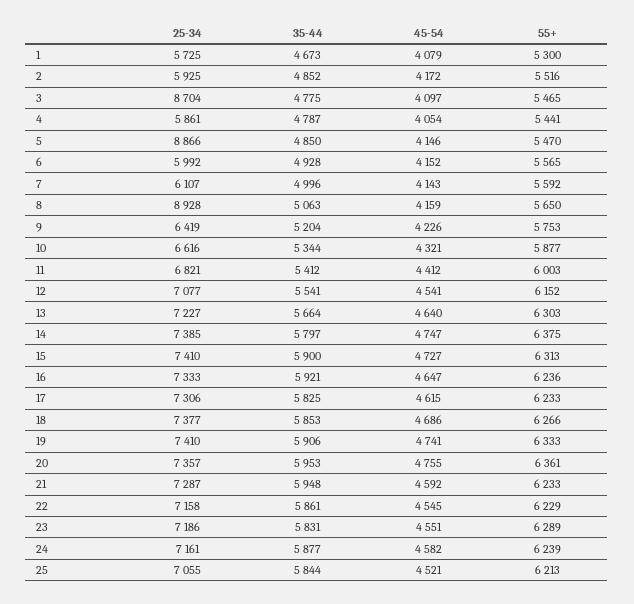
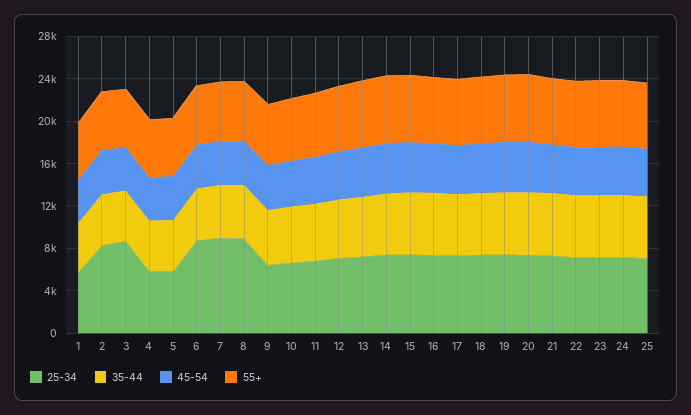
  {
    "25-34": {
      "1": 5725,
-     "2": 5925,
+     "2": 8000,
      "3": 8704,
      "4": 5861,
-     "5": 8866,
+     "5": 6000,
-     "6": 5992,
+     "6": 9000,
-     "7": 6107,
+     "7": 9000,
      "8": 8928,
      "9": 6419,
      "10": 6616,
      "11": 6821,
      "12": 7077,
      "13": 7227,
      "14": 7385,
      "15": 7410,
      "16": 7333,
      "17": 7306,
      "18": 7377,
      "19": 7410,
      "20": 7357,
      "21": 7287,
      "22": 7158,
      "23": 7186,
      "24": 7161,
      "25": 7055
    },
    "35-44": {
      "1": 4673,
      "2": 4852,
      "3": 4775,
      "4": 4787,
      "5": 4850,
      "6": 4928,
      "7": 4996,
      "8": 5063,
      "9": 5204,
      "10": 5344,
      "11": 5412,
      "12": 5541,
      "13": 5664,
      "14": 5797,
      "15": 5900,
      "16": 5921,
      "17": 5825,
      "18": 5853,
      "19": 5906,
      "20": 5953,
      "21": 5948,
      "22": 5861,
      "23": 5831,
      "24": 5877,
      "25": 5844
    },
    "45-54": {
      "1": 4079,
      "2": 4172,
      "3": 4097,
      "4": 4054,
      "5": 4146,
      "6": 4152,
      "7": 4143,
      "8": 4159,
      "9": 4226,
      "10": 4321,
      "11": 4412,
      "12": 4541,
      "13": 4640,
      "14": 4747,
      "15": 4727,
      "16": 4647,
      "17": 4615,
      "18": 4686,
      "19": 4741,
      "20": 4755,
      "21": 4592,
      "22": 4545,
      "23": 4551,
      "24": 4582,
      "25": 4521
    },
    "55+": {
      "1": 5300,
      "2": 5516,
      "3": 5465,
      "4": 5441,
      "5": 5470,
      "6": 5565,
      "7": 5592,
      "8": 5650,
      "9": 5753,
      "10": 5877,
      "11": 6003,
      "12": 6152,
      "13": 6303,
      "14": 6375,
      "15": 6313,
      "16": 6236,
      "17": 6233,
      "18": 6266,
      "19": 6333,
      "20": 6361,
      "21": 6233,
      "22": 6229,
      "23": 6289,
      "24": 6239,
      "25": 6213
    }
  }

